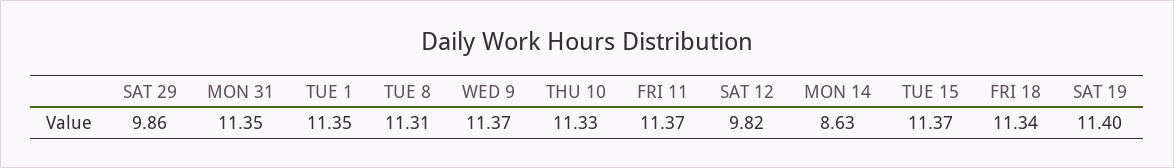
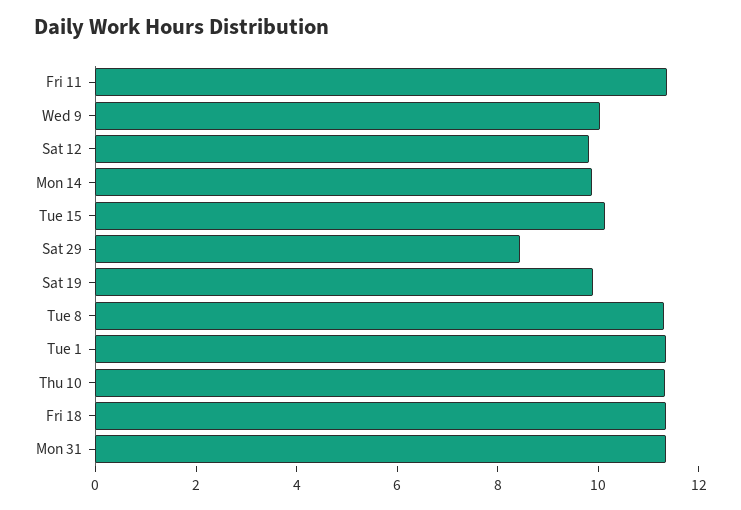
  {
-   "SAT 29": 9.86,
+   "SAT 29": 8.5,
    "MON 31": 11.35,
    "TUE 1": 11.35,
    "TUE 8": 11.31,
-   "WED 9": 11.37,
+   "WED 9": 10,
    "THU 10": 11.33,
    "FRI 11": 11.37,
    "SAT 12": 9.82,
-   "MON 14": 8.63,
+   "MON 14": 10,
-   "TUE 15": 11.37,
+   "TUE 15": 10,
    "FRI 18": 11.34,
-   "SAT 19": 11.4
+   "SAT 19": 10
  }

